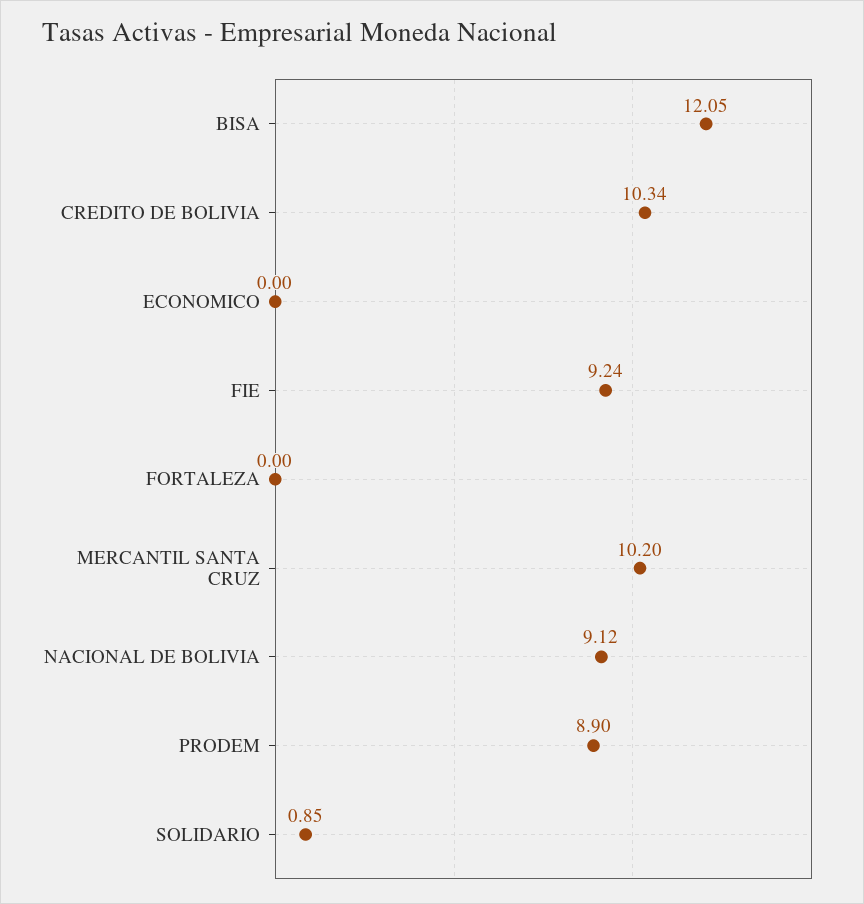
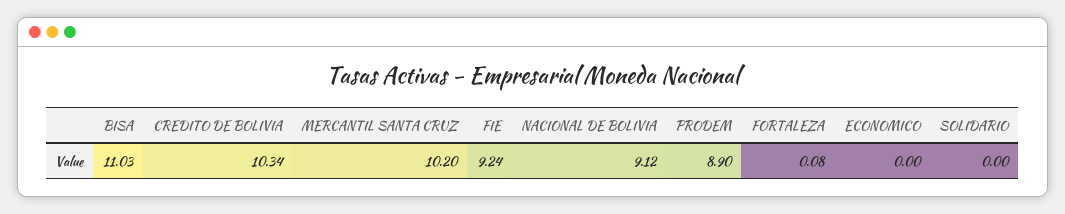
  {
-   "BISA": 12.05,
+   "BISA": 11.03,
    "CREDITO DE BOLIVIA": 10.34,
    "ECONOMICO": 0,
    "FIE": 9.24,
-   "FORTALEZA": 0,
+   "FORTALEZA": 0.08,
    "MERCANTIL SANTA CRUZ": 10.2,
    "NACIONAL DE BOLIVIA": 9.12,
    "PRODEM": 8.9,
-   "SOLIDARIO": 0.85
+   "SOLIDARIO": 0
  }

